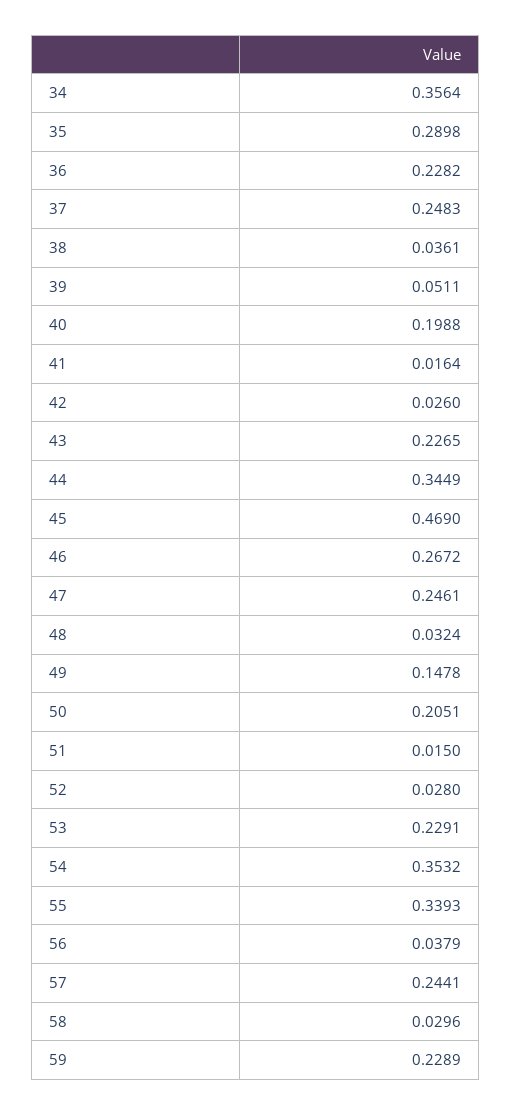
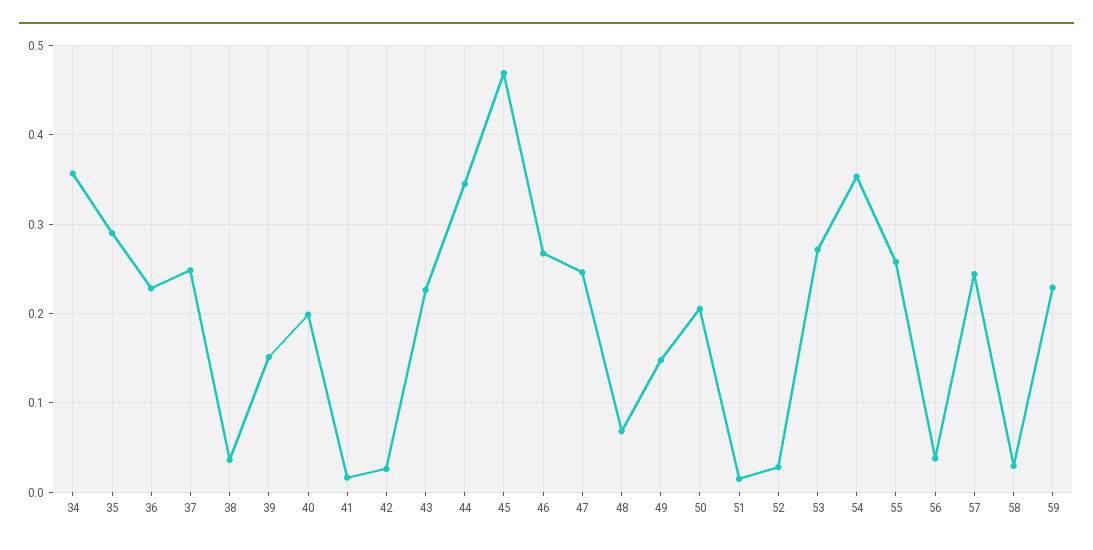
  {
    "34": 0.3564,
    "35": 0.2898,
    "36": 0.2282,
    "37": 0.2483,
    "38": 0.0361,
-   "39": 0.0511,
+   "39": 0.15,
    "40": 0.1988,
    "41": 0.0164,
    "42": 0.026,
    "43": 0.2265,
    "44": 0.3449,
    "45": 0.469,
    "46": 0.2672,
    "47": 0.2461,
-   "48": 0.0324,
+   "48": 0.07,
    "49": 0.1478,
    "50": 0.2051,
    "51": 0.015,
    "52": 0.028,
-   "53": 0.2291,
+   "53": 0.27,
    "54": 0.3532,
-   "55": 0.3393,
+   "55": 0.26,
    "56": 0.0379,
    "57": 0.2441,
    "58": 0.0296,
    "59": 0.2289
  }

